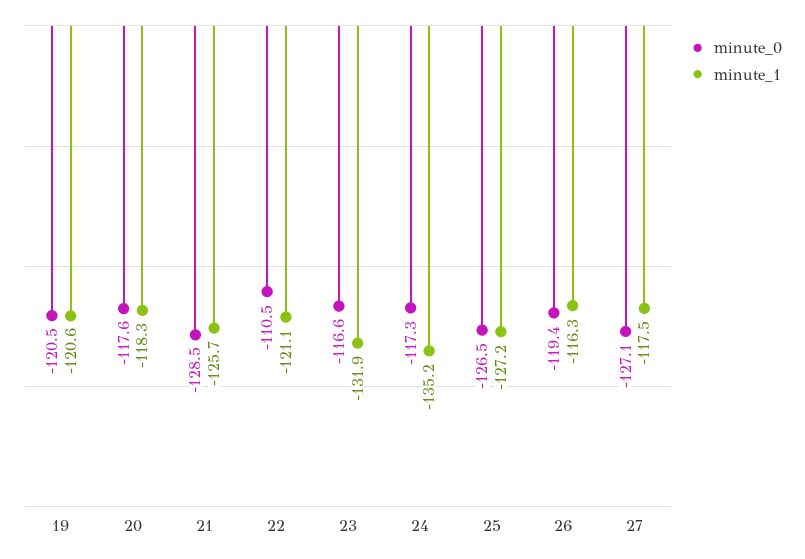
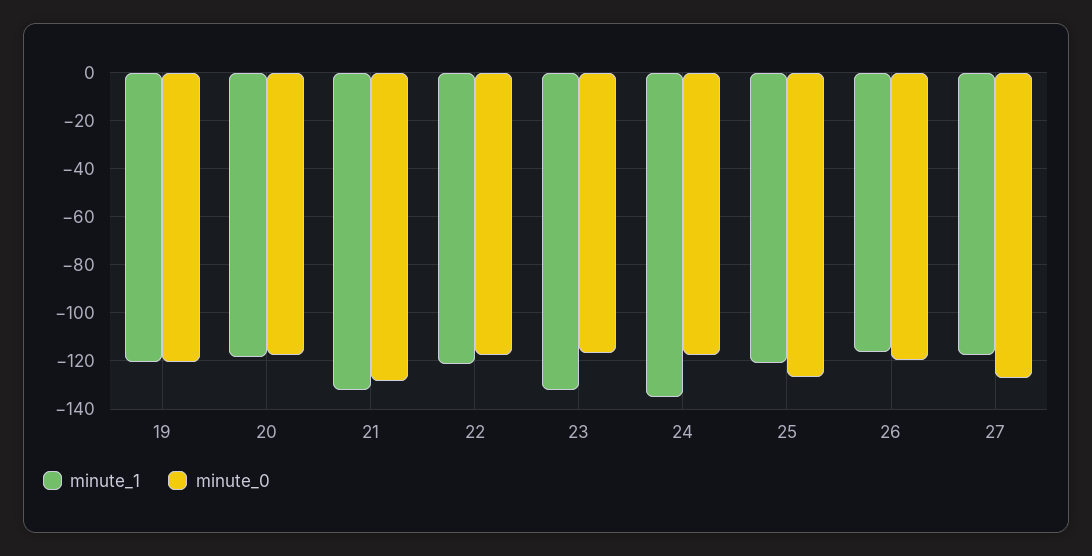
  {
    "minute_0": {
      "19": -120.5,
      "20": -117.6,
      "21": -128.5,
-     "22": -110.5,
+     "22": -117.5,
      "23": -116.6,
      "24": -117.3,
      "25": -126.5,
      "26": -119.4,
      "27": -127.1
    },
    "minute_1": {
      "19": -120.6,
      "20": -118.3,
-     "21": -125.7,
+     "21": -132.5,
      "22": -121.1,
      "23": -131.9,
      "24": -135.2,
-     "25": -127.2,
+     "25": -120,
      "26": -116.3,
      "27": -117.5
    }
  }

